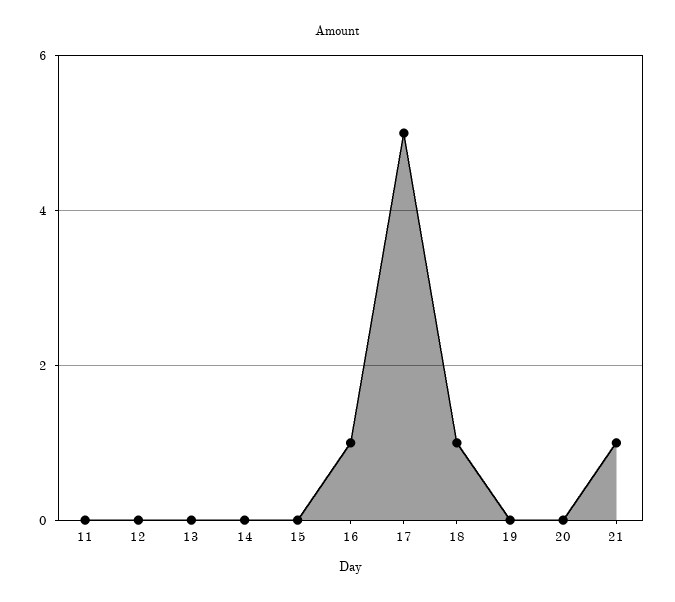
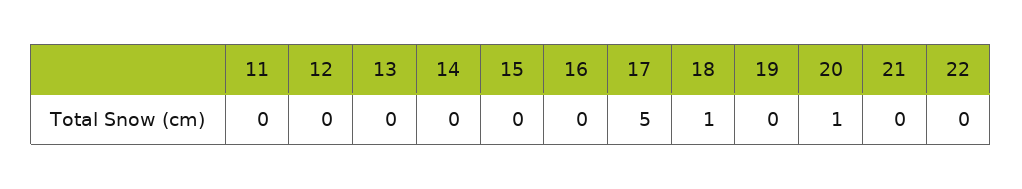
  {
    "11": 0,
    "12": 0,
    "13": 0,
    "14": 0,
    "15": 0,
-   "16": 1,
+   "16": 0,
    "17": 5,
    "18": 1,
    "19": 0,
-   "20": 0,
+   "20": 1,
-   "21": 1
+   "21": 0,
+   "22": 0
  }

